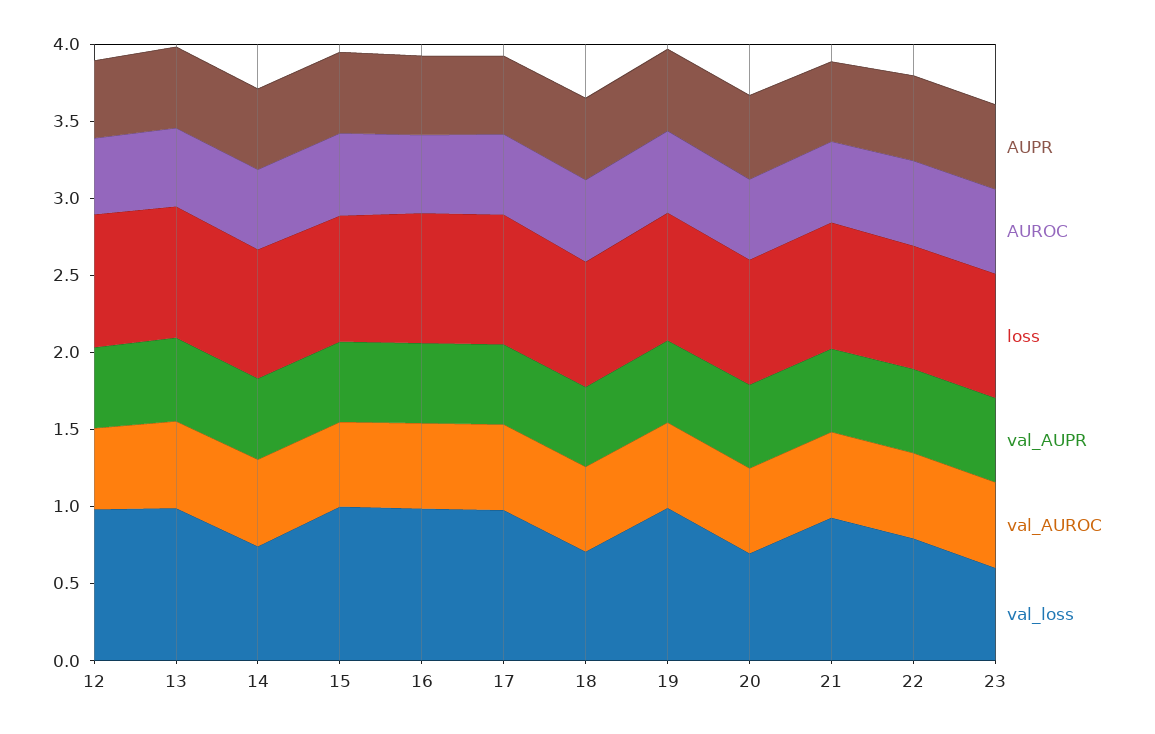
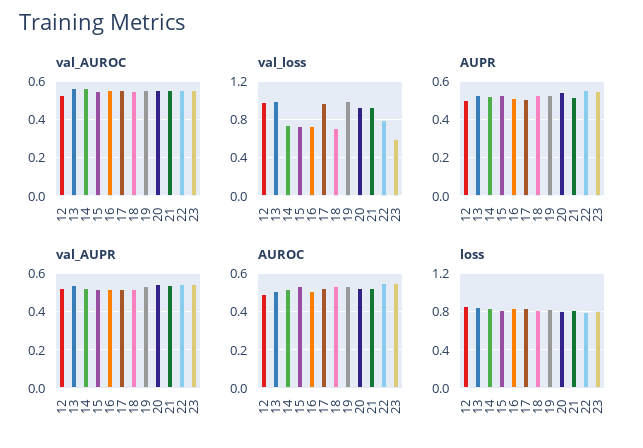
  {
    "AUPR": {
      "12": 0.5,
      "13": 0.55,
      "14": 0.5,
      "15": 0.55,
      "16": 0.5,
      "17": 0.5,
      "18": 0.55,
      "19": 0.55,
      "20": 0.55,
      "21": 0.5,
      "22": 0.55,
      "23": 0.55
    },
    "AUROC": {
      "12": 0.5,
      "13": 0.5,
      "14": 0.5,
      "15": 0.55,
      "16": 0.5,
      "17": 0.5,
      "18": 0.55,
      "19": 0.55,
      "20": 0.5,
      "21": 0.5,
      "22": 0.55,
      "23": 0.55
    },
    "loss": {
      "12": 0.9,
      "13": 0.9,
      "14": 0.8,
      "15": 0.8,
      "16": 0.8,
      "17": 0.8,
      "18": 0.8,
      "19": 0.8,
      "20": 0.8,
      "21": 0.8,
      "22": 0.8,
      "23": 0.8
    },
    "val_AUPR": {
      "12": 0.55,
      "13": 0.55,
      "14": 0.55,
      "15": 0.5,
      "16": 0.5,
      "17": 0.5,
      "18": 0.5,
      "19": 0.55,
      "20": 0.55,
      "21": 0.55,
      "22": 0.55,
      "23": 0.55
    },
    "val_AUROC": {
      "12": 0.55,
      "13": 0.55,
      "14": 0.55,
      "15": 0.55,
      "16": 0.55,
      "17": 0.55,
      "18": 0.55,
      "19": 0.55,
      "20": 0.55,
      "21": 0.55,
      "22": 0.55,
      "23": 0.55
    },
    "val_loss": {
      "12": 1,
      "13": 1,
      "14": 0.7,
-     "15": 1,
+     "15": 0.7,
-     "16": 1,
+     "16": 0.7,
      "17": 1,
      "18": 0.7,
      "19": 1,
-     "20": 0.7,
+     "20": 0.9,
      "21": 0.9,
      "22": 0.8,
      "23": 0.6
    }
  }

